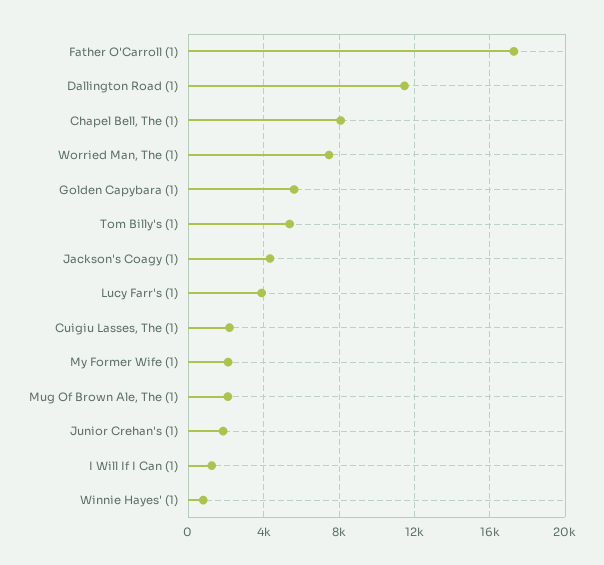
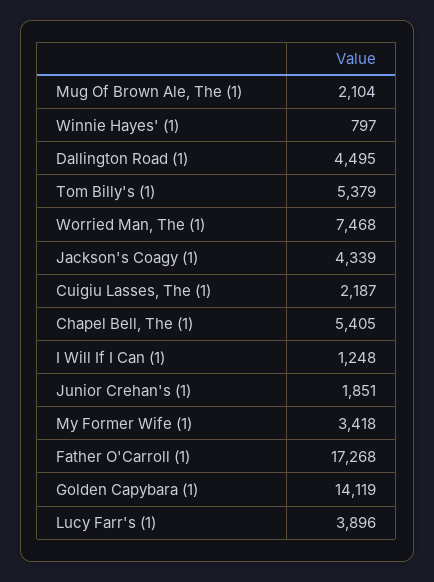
  {
    "Father O'Carroll (1)": 17268,
-   "Dallington Road (1)": 11500,
+   "Dallington Road (1)": 4495,
-   "Chapel Bell, The (1)": 8000,
+   "Chapel Bell, The (1)": 5405,
    "Worried Man, The (1)": 7468,
-   "Golden Capybara (1)": 5500,
+   "Golden Capybara (1)": 14119,
    "Tom Billy's (1)": 5379,
    "Jackson's Coagy (1)": 4339,
    "Lucy Farr's (1)": 3896,
    "Cuigiu Lasses, The (1)": 2187,
-   "My Former Wife (1)": 2000,
+   "My Former Wife (1)": 3418,
    "Mug Of Brown Ale, The (1)": 2104,
    "Junior Crehan's (1)": 1851,
    "I Will If I Can (1)": 1248,
    "Winnie Hayes' (1)": 797
  }

